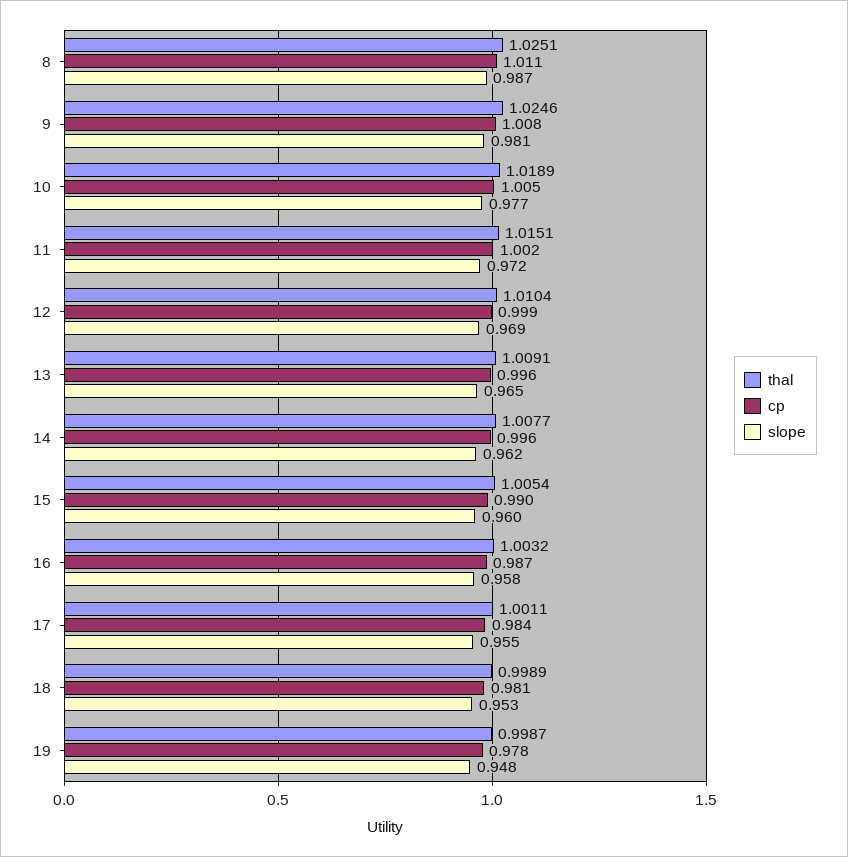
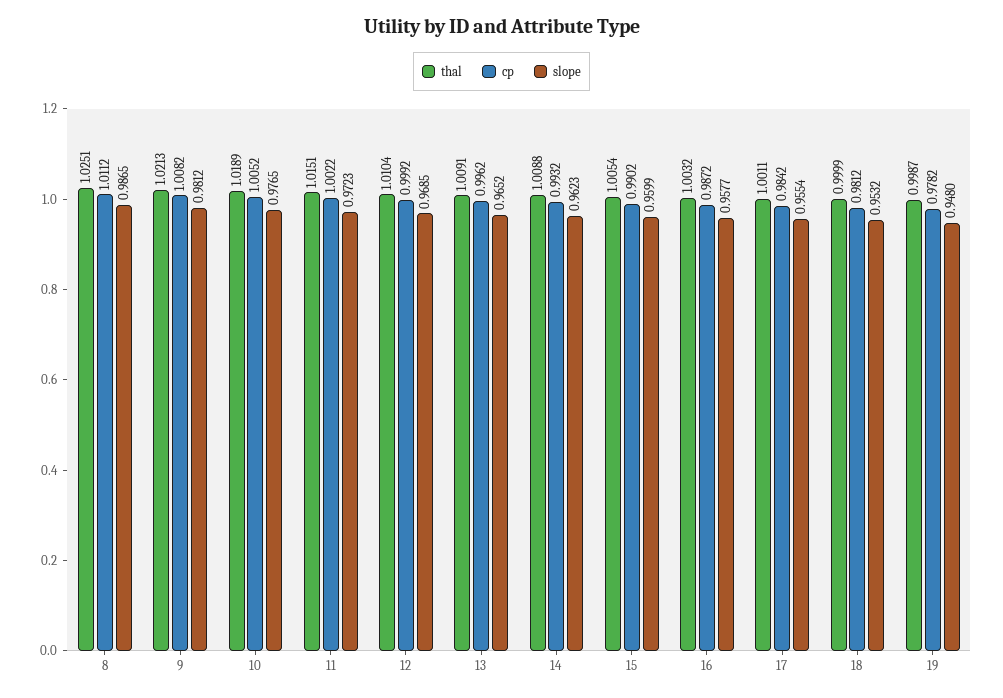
  {
    "thal": {
      "8": 1.0251,
-     "9": 1.0246,
+     "9": 1.0213,
      "10": 1.0189,
      "11": 1.0151,
      "12": 1.0104,
      "13": 1.0091,
-     "14": 1.0077,
+     "14": 1.0088,
      "15": 1.0054,
      "16": 1.0032,
      "17": 1.0011,
-     "18": 0.9989,
+     "18": 0.9999,
      "19": 0.9987
    },
    "cp": {
      "8": 1.0112,
      "9": 1.0082,
      "10": 1.0052,
      "11": 1.0022,
      "12": 0.9992,
      "13": 0.9962,
-     "14": 0.996,
+     "14": 0.9932,
      "15": 0.9902,
      "16": 0.9872,
      "17": 0.9842,
      "18": 0.9812,
      "19": 0.9782
    },
    "slope": {
      "8": 0.9865,
      "9": 0.9812,
      "10": 0.9765,
      "11": 0.9723,
      "12": 0.9685,
      "13": 0.9652,
      "14": 0.9623,
      "15": 0.9599,
      "16": 0.9577,
      "17": 0.9554,
      "18": 0.9532,
      "19": 0.948
    }
  }

